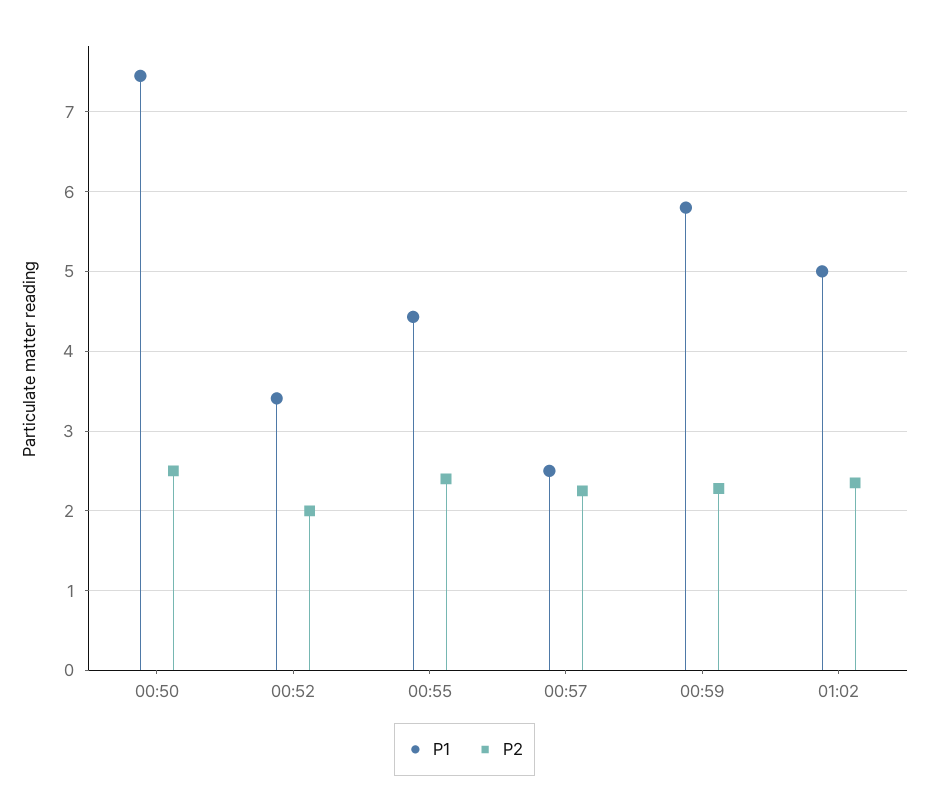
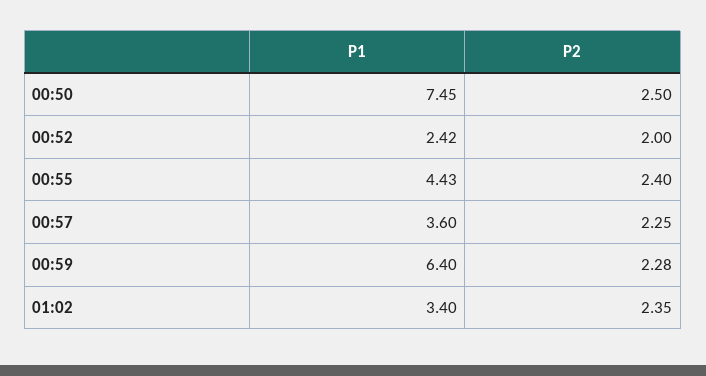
  {
    "P1": {
      "00:50": 7.45,
-     "00:52": 3.4,
+     "00:52": 2.42,
      "00:55": 4.43,
-     "00:57": 2.5,
+     "00:57": 3.6,
-     "00:59": 5.8,
+     "00:59": 6.4,
-     "01:02": 5
+     "01:02": 3.4
    },
    "P2": {
      "00:50": 2.5,
      "00:52": 2,
      "00:55": 2.4,
      "00:57": 2.25,
      "00:59": 2.28,
      "01:02": 2.35
    }
  }

